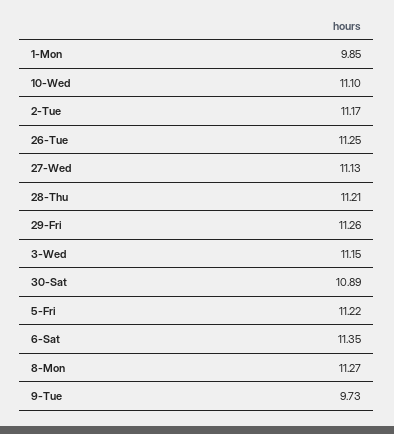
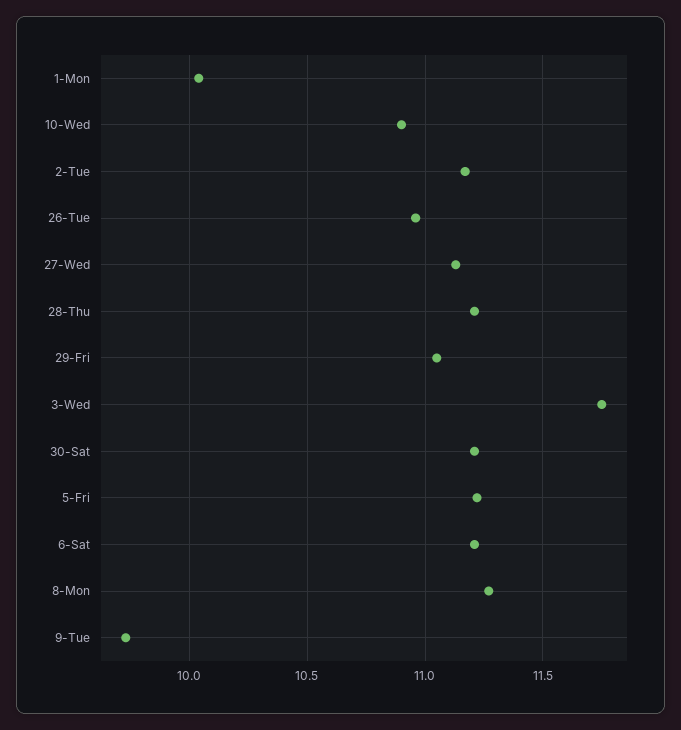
  {
-   "1-Mon": 9.85,
+   "1-Mon": 10.05,
-   "10-Wed": 11.1,
+   "10-Wed": 10.9,
    "2-Tue": 11.17,
-   "26-Tue": 11.25,
+   "26-Tue": 10.95,
    "27-Wed": 11.13,
    "28-Thu": 11.21,
-   "29-Fri": 11.26,
+   "29-Fri": 11.05,
-   "3-Wed": 11.15,
+   "3-Wed": 11.75,
-   "30-Sat": 10.89,
+   "30-Sat": 11.2,
    "5-Fri": 11.22,
-   "6-Sat": 11.35,
+   "6-Sat": 11.2,
    "8-Mon": 11.27,
    "9-Tue": 9.73
  }

